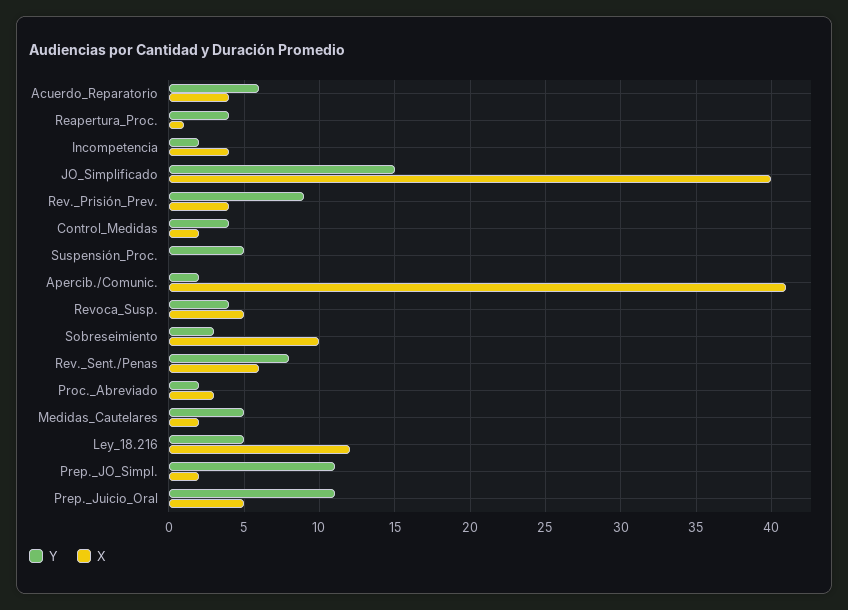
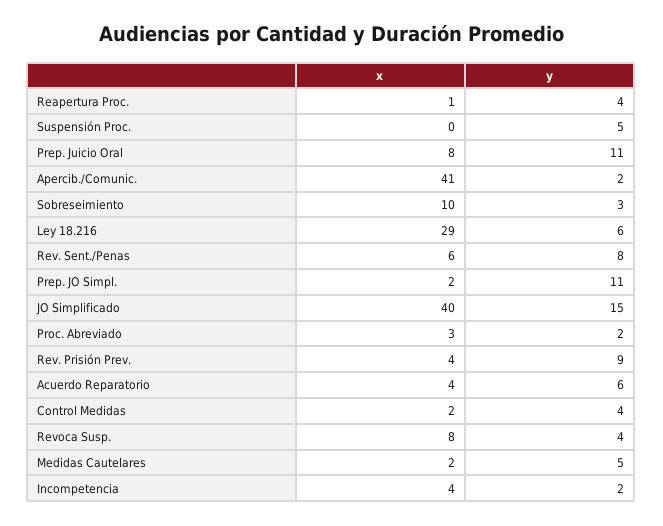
  {
    "Y": {
      "Acuerdo_Reparatorio": 6,
      "Reapertura_Proc.": 4,
      "Incompetencia": 2,
      "JO_Simplificado": 15,
      "Rev._Prisión_Prev.": 9,
      "Control_Medidas": 4,
      "Suspensión_Proc.": 5,
      "Apercib./Comunic.": 2,
      "Revoca_Susp.": 4,
      "Sobreseimiento": 3,
      "Rev._Sent./Penas": 8,
      "Proc._Abreviado": 2,
      "Medidas_Cautelares": 5,
-     "Ley_18.216": 5,
+     "Ley_18.216": 6,
      "Prep._JO_Simpl.": 11,
      "Prep._Juicio_Oral": 11
    },
    "X": {
      "Acuerdo_Reparatorio": 4,
      "Reapertura_Proc.": 1,
      "Incompetencia": 4,
      "JO_Simplificado": 40,
      "Rev._Prisión_Prev.": 4,
      "Control_Medidas": 2,
      "Suspensión_Proc.": 0,
      "Apercib./Comunic.": 41,
-     "Revoca_Susp.": 5,
+     "Revoca_Susp.": 8,
      "Sobreseimiento": 10,
      "Rev._Sent./Penas": 6,
      "Proc._Abreviado": 3,
      "Medidas_Cautelares": 2,
-     "Ley_18.216": 12,
+     "Ley_18.216": 29,
      "Prep._JO_Simpl.": 2,
-     "Prep._Juicio_Oral": 5
+     "Prep._Juicio_Oral": 8
    }
  }

